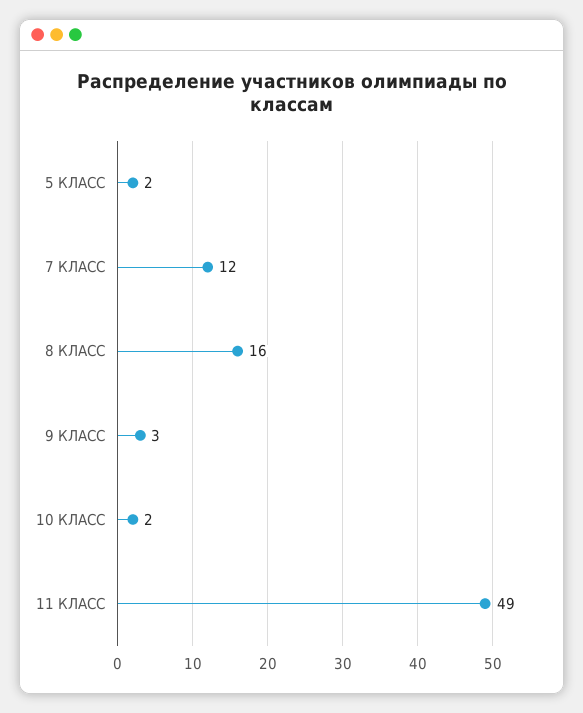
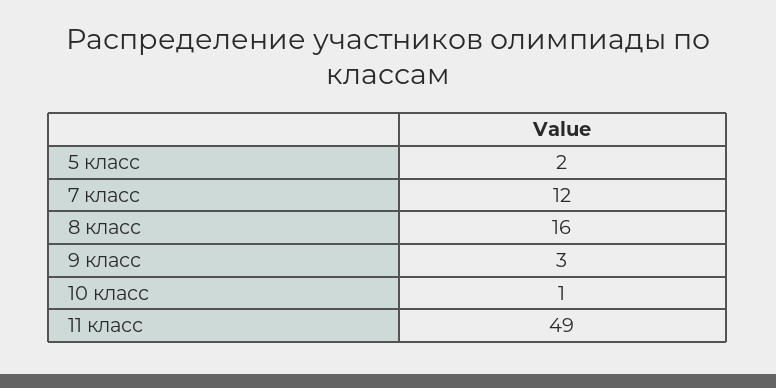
  {
    "5 КЛАСС": 2,
    "7 КЛАСС": 12,
    "8 КЛАСС": 16,
    "9 КЛАСС": 3,
-   "10 КЛАСС": 2,
+   "10 КЛАСС": 1,
    "11 КЛАСС": 49
  }

